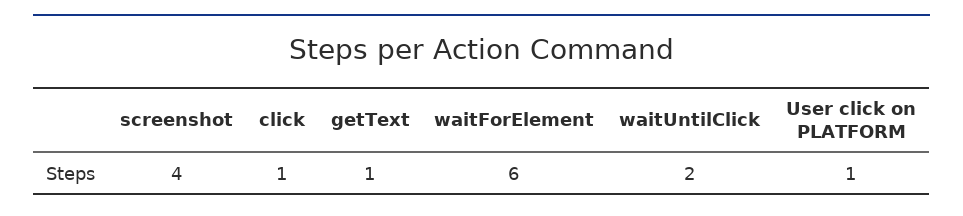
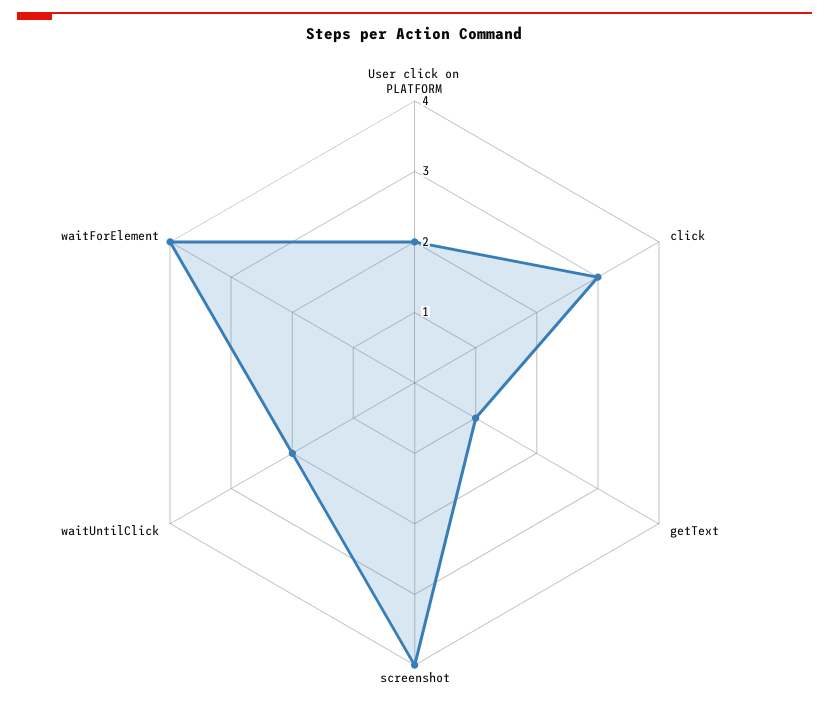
  {
    "screenshot": 4,
-   "click": 1,
+   "click": 3,
    "getText": 1,
-   "waitForElement": 6,
+   "waitForElement": 4,
    "waitUntilClick": 2,
-   "User click on PLATFORM": 1
+   "User click on PLATFORM": 2
  }

